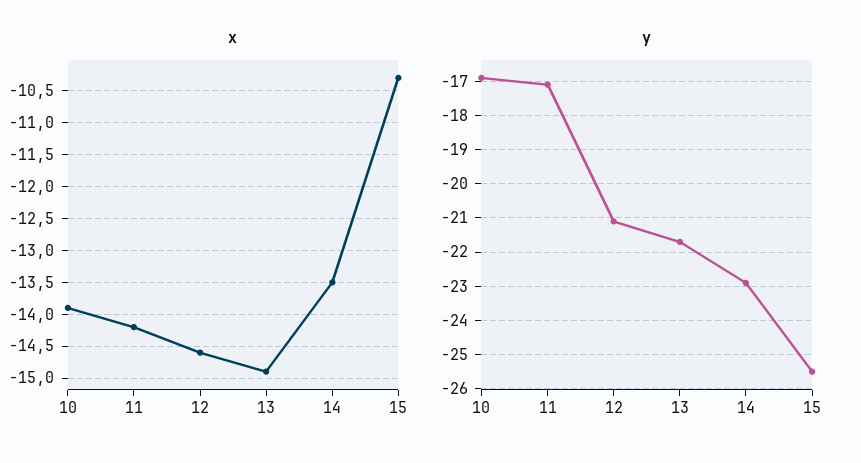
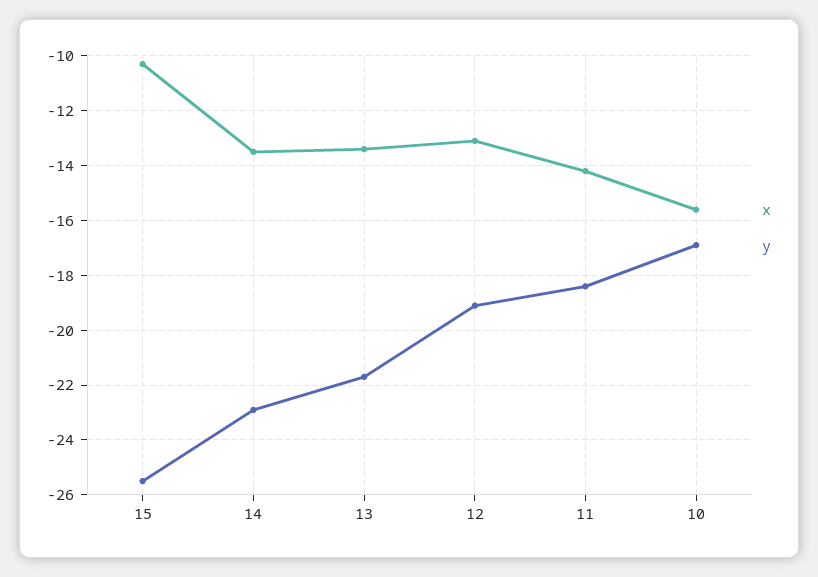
  {
    "x": {
-     "10": -13.9,
+     "10": -15.5,
      "11": -14.2,
-     "12": -14.6,
+     "12": -13,
-     "13": -14.9,
+     "13": -13.5,
      "14": -13.5,
      "15": -10.3
    },
    "y": {
      "10": -17,
-     "11": -17,
+     "11": -18.5,
-     "12": -21,
+     "12": -19,
      "13": -21.5,
      "14": -23,
      "15": -25.5
    }
  }

